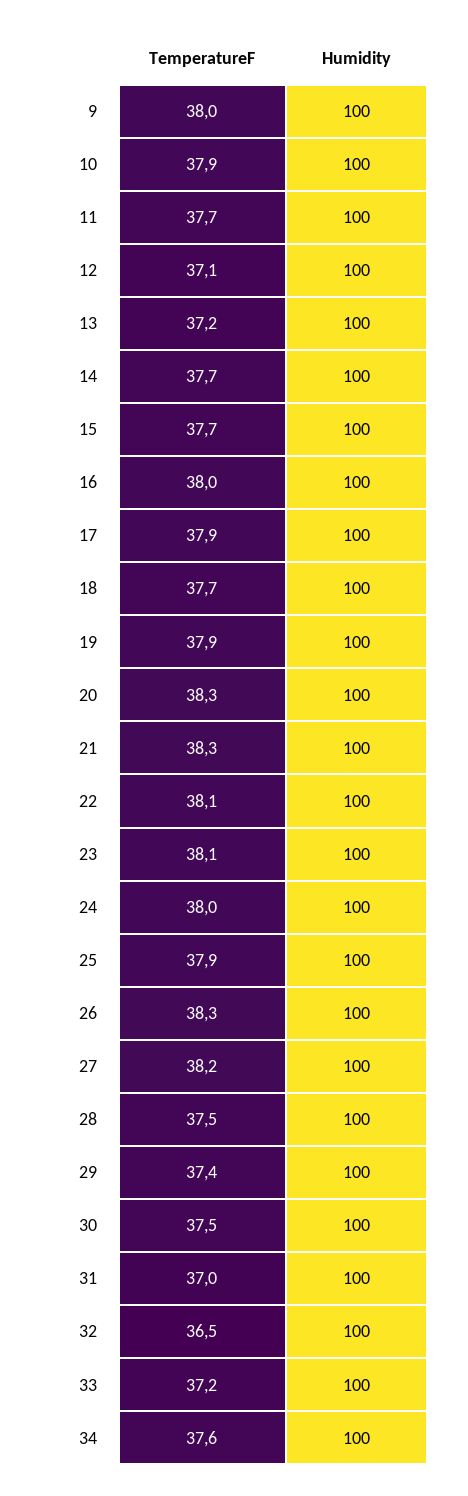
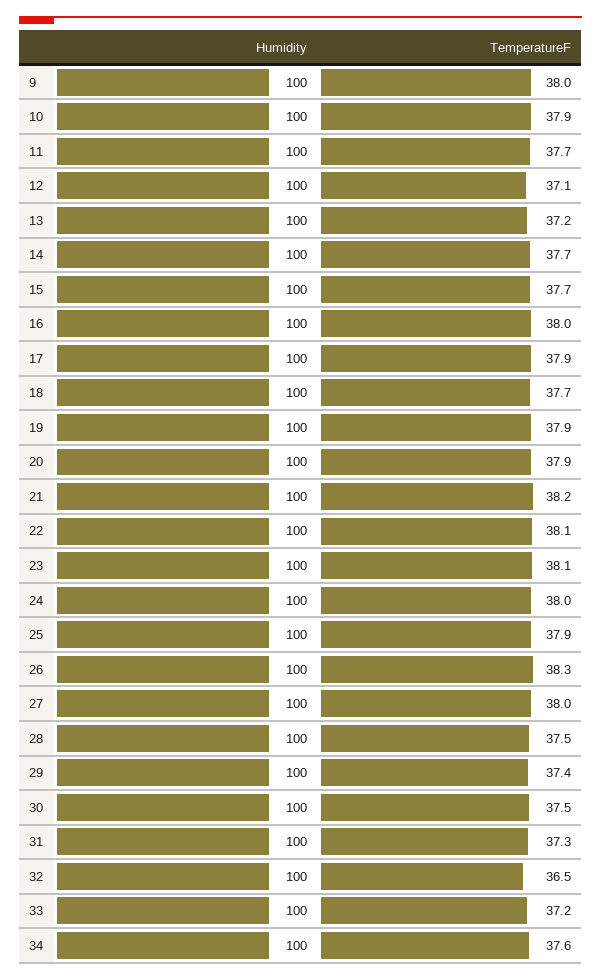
  {
    "TemperatureF": {
      "9": 38,
      "10": 37.9,
      "11": 37.7,
      "12": 37.1,
      "13": 37.2,
      "14": 37.7,
      "15": 37.7,
      "16": 38,
      "17": 37.9,
      "18": 37.7,
      "19": 37.9,
-     "20": 38.3,
+     "20": 37.9,
-     "21": 38.3,
+     "21": 38.2,
      "22": 38.1,
      "23": 38.1,
      "24": 38,
      "25": 37.9,
      "26": 38.3,
-     "27": 38.2,
+     "27": 38,
      "28": 37.5,
      "29": 37.4,
      "30": 37.5,
-     "31": 37,
+     "31": 37.3,
      "32": 36.5,
      "33": 37.2,
      "34": 37.6
    },
    "Humidity": {
      "9": 100,
      "10": 100,
      "11": 100,
      "12": 100,
      "13": 100,
      "14": 100,
      "15": 100,
      "16": 100,
      "17": 100,
      "18": 100,
      "19": 100,
      "20": 100,
      "21": 100,
      "22": 100,
      "23": 100,
      "24": 100,
      "25": 100,
      "26": 100,
      "27": 100,
      "28": 100,
      "29": 100,
      "30": 100,
      "31": 100,
      "32": 100,
      "33": 100,
      "34": 100
    }
  }

